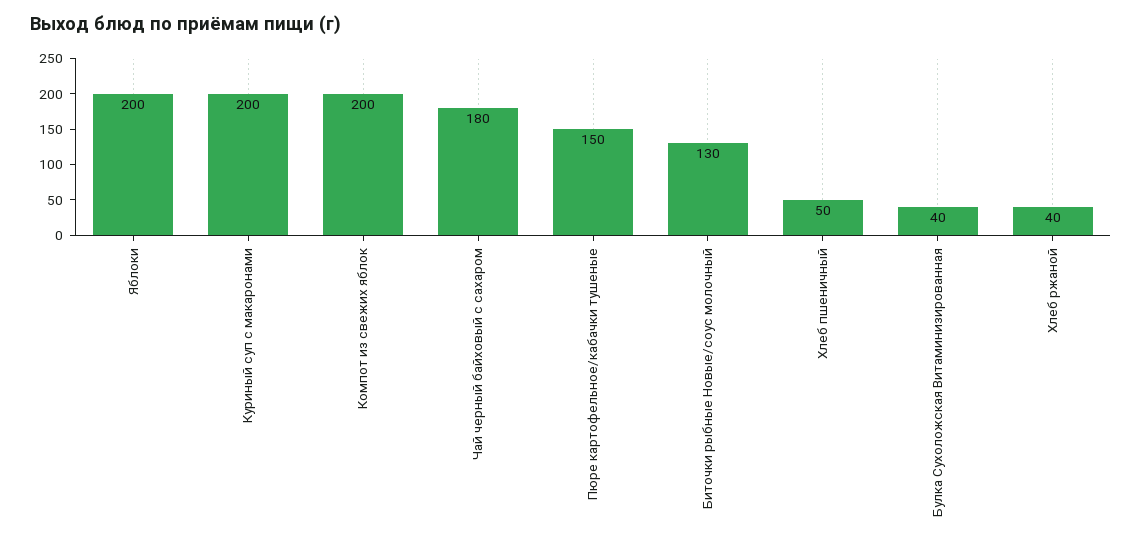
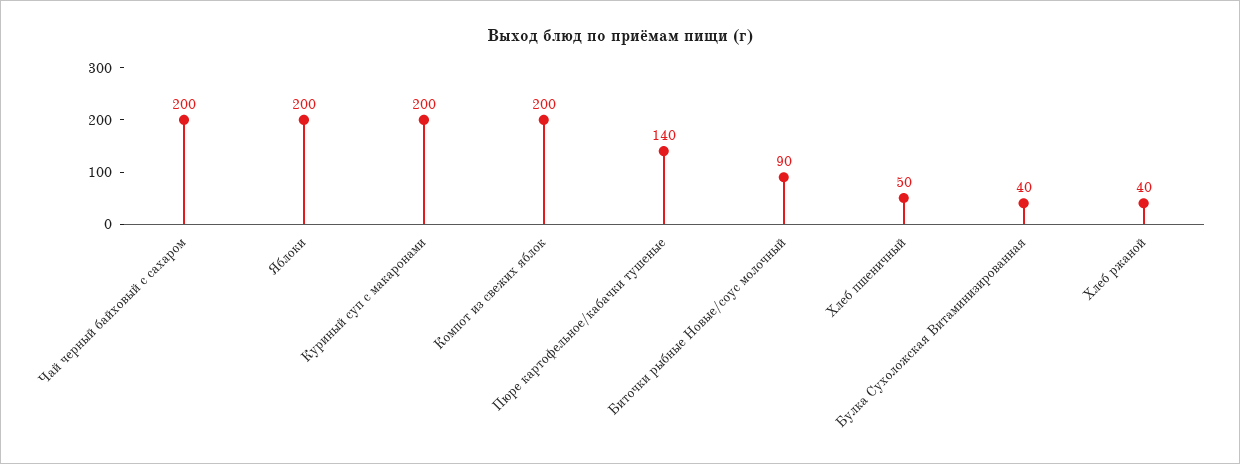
  {
    "Яблоки": 200,
    "Куриный суп с макаронами": 200,
    "Компот из свежих яблок": 200,
-   "Чай черный байховый с сахаром": 180,
+   "Чай черный байховый с сахаром": 200,
-   "Пюре картофельное/кабачки тушеные": 150,
+   "Пюре картофельное/кабачки тушеные": 140,
-   "Биточки рыбные Новые/соус молочный": 130,
+   "Биточки рыбные Новые/соус молочный": 90,
    "Хлеб пшеничный": 50,
    "Булка Сухоложская Витаминизированная": 40,
    "Хлеб ржаной": 40
  }

